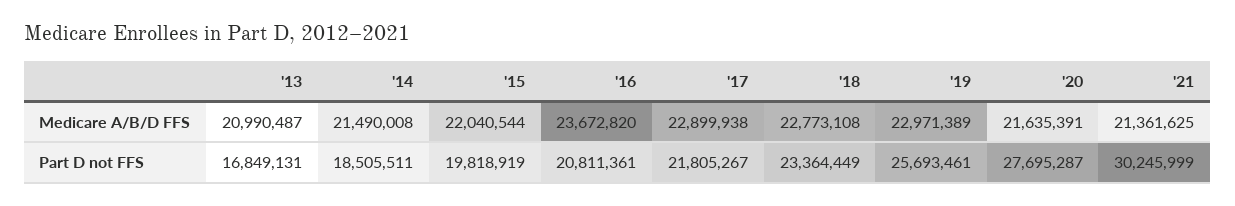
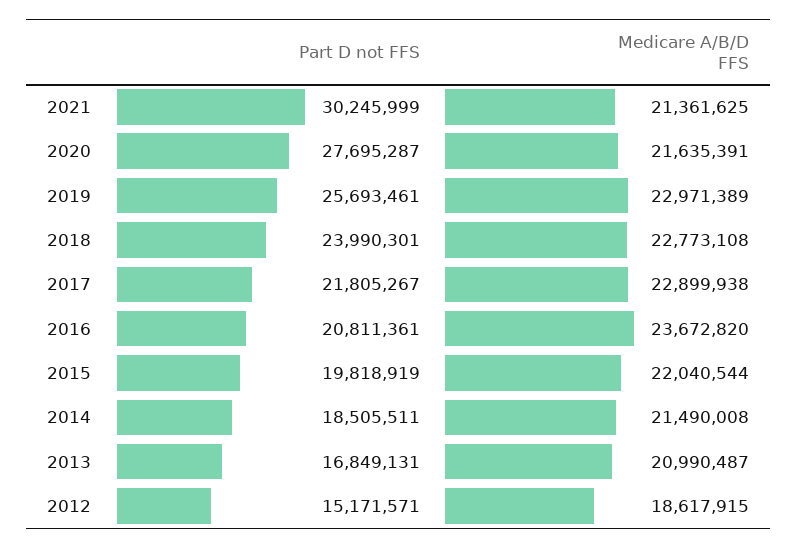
  {
    "'13": {
      "Medicare A/B/D FFS": 20990487,
      "Part D not FFS": 16849131
    },
    "'14": {
      "Medicare A/B/D FFS": 21490008,
      "Part D not FFS": 18505511
    },
    "'15": {
      "Medicare A/B/D FFS": 22040544,
      "Part D not FFS": 19818919
    },
    "'16": {
      "Medicare A/B/D FFS": 23672820,
      "Part D not FFS": 20811361
    },
    "'17": {
      "Medicare A/B/D FFS": 22899938,
      "Part D not FFS": 21805267
    },
    "'18": {
      "Medicare A/B/D FFS": 22773108,
-     "Part D not FFS": 23364449
+     "Part D not FFS": 23990301
    },
    "'19": {
      "Medicare A/B/D FFS": 22971389,
      "Part D not FFS": 25693461
    },
    "'20": {
      "Medicare A/B/D FFS": 21635391,
      "Part D not FFS": 27695287
    },
    "'21": {
      "Medicare A/B/D FFS": 21361625,
      "Part D not FFS": 30245999
-   }
+   },
+   "2012": {
+     "Part D not FFS": 15171571,
+     "Medicare A/B/D FFS": 18617915
+   }
  }

